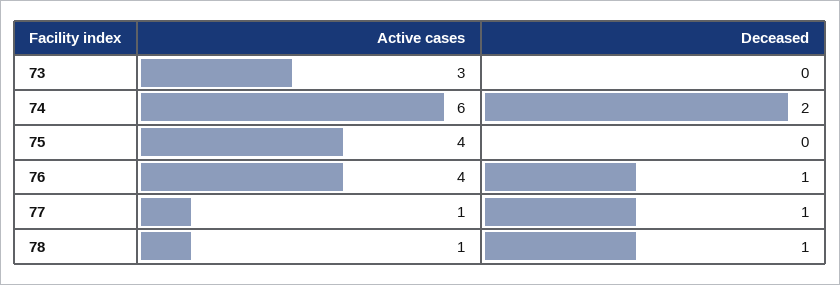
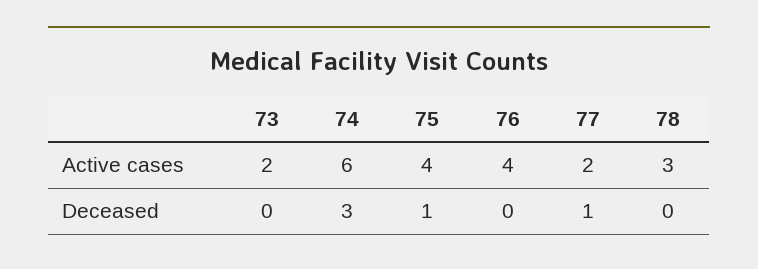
  {
    "Active cases": {
-     "73": 3,
+     "73": 2,
      "74": 6,
      "75": 4,
      "76": 4,
-     "77": 1,
+     "77": 2,
-     "78": 1
+     "78": 3
    },
    "Deceased": {
      "73": 0,
-     "74": 2,
+     "74": 3,
-     "75": 0,
+     "75": 1,
-     "76": 1,
+     "76": 0,
      "77": 1,
-     "78": 1
+     "78": 0
    }
  }

